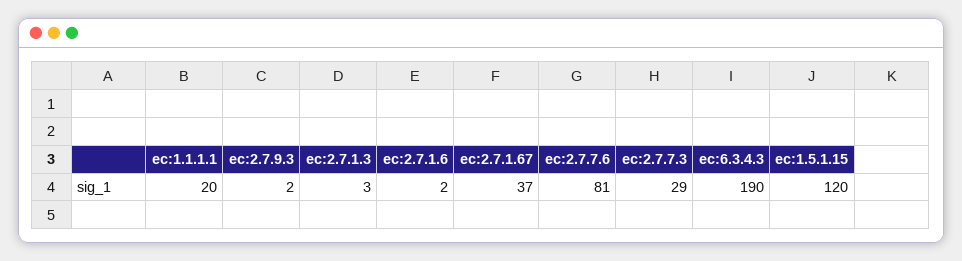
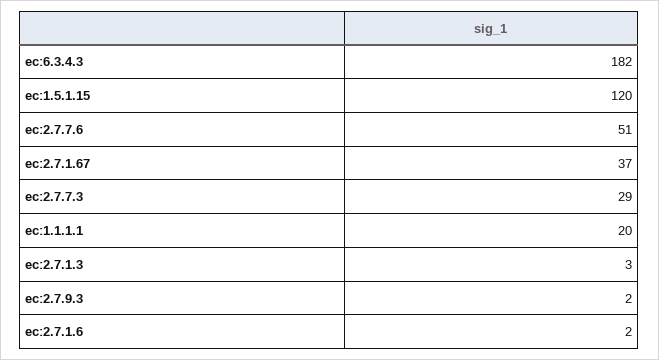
  {
    "ec:1.1.1.1": 20,
    "ec:2.7.9.3": 2,
    "ec:2.7.1.3": 3,
    "ec:2.7.1.6": 2,
    "ec:2.7.1.67": 37,
-   "ec:2.7.7.6": 81,
+   "ec:2.7.7.6": 51,
    "ec:2.7.7.3": 29,
-   "ec:6.3.4.3": 190,
+   "ec:6.3.4.3": 182,
    "ec:1.5.1.15": 120
  }

